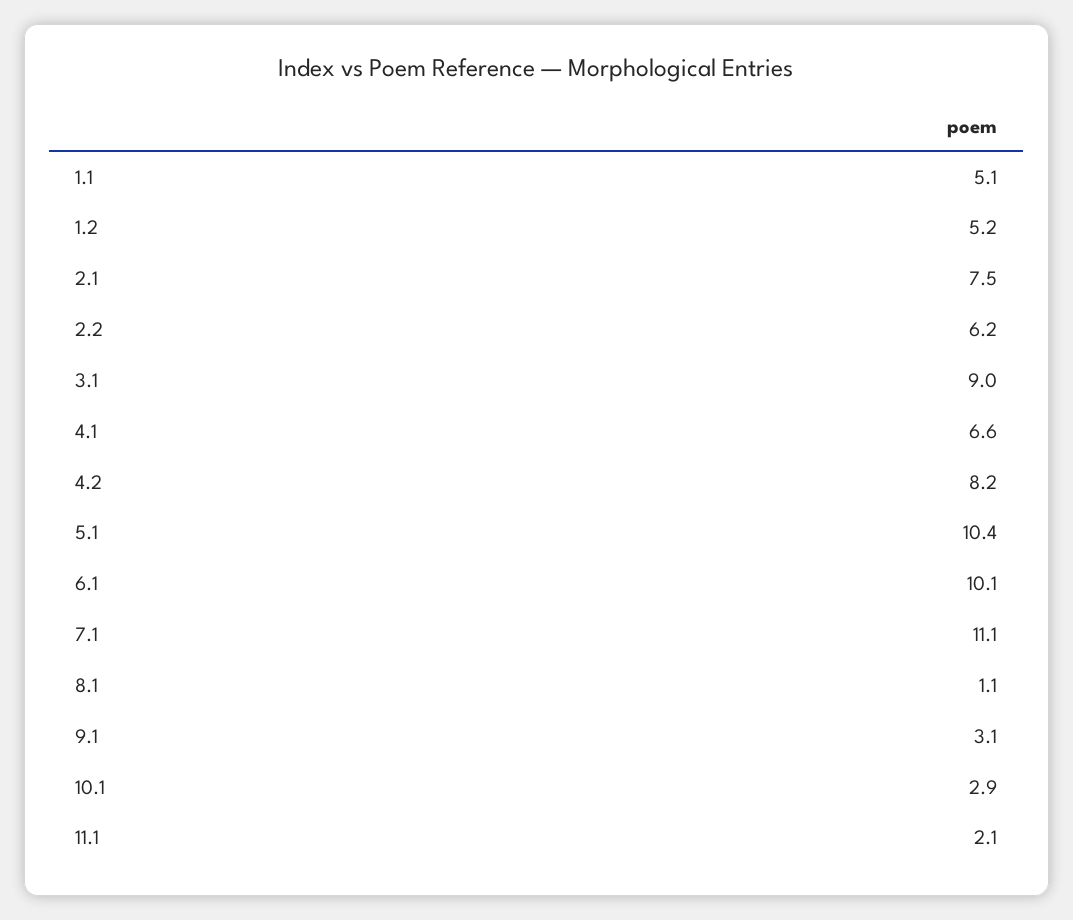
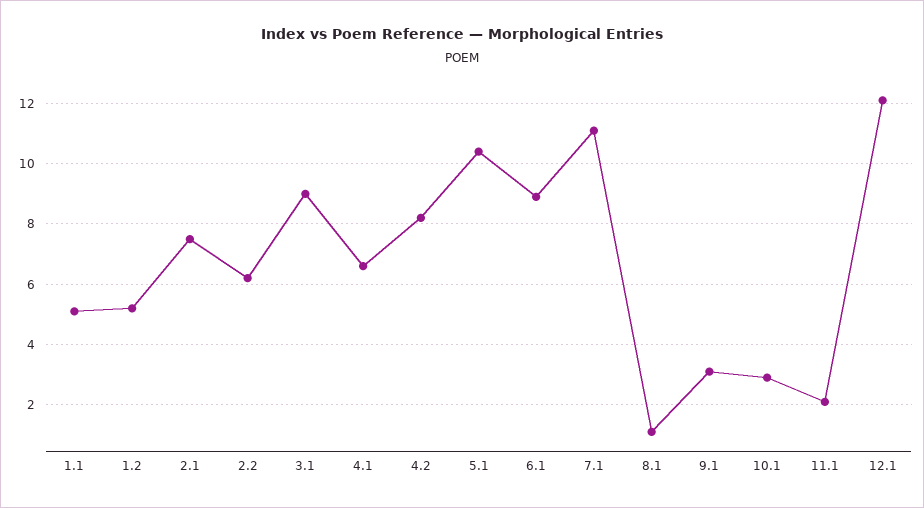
  {
    "1.1": 5.1,
    "1.2": 5.2,
    "2.1": 7.5,
    "2.2": 6.2,
    "3.1": 9,
    "4.1": 6.6,
    "4.2": 8.2,
    "5.1": 10.4,
-   "6.1": 10.1,
+   "6.1": 9,
    "7.1": 11.1,
    "8.1": 1.1,
    "9.1": 3.1,
    "10.1": 2.9,
-   "11.1": 2.1
+   "11.1": 2.1,
+   "12.1": 12
  }

